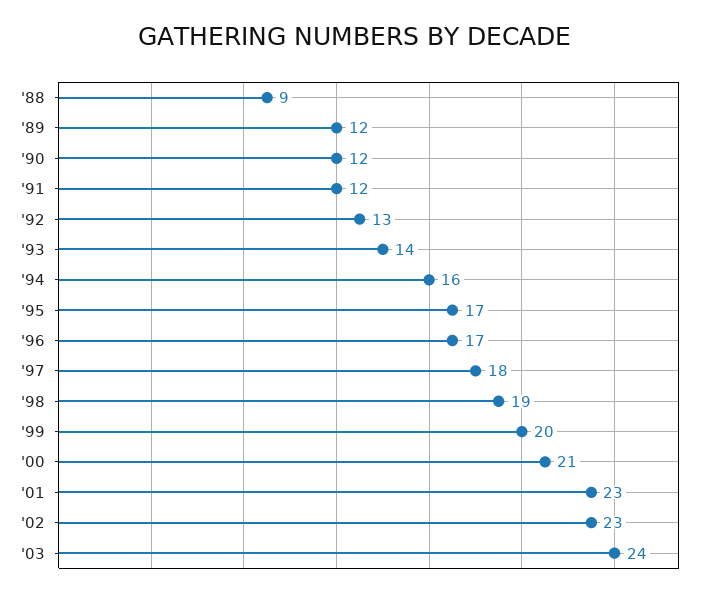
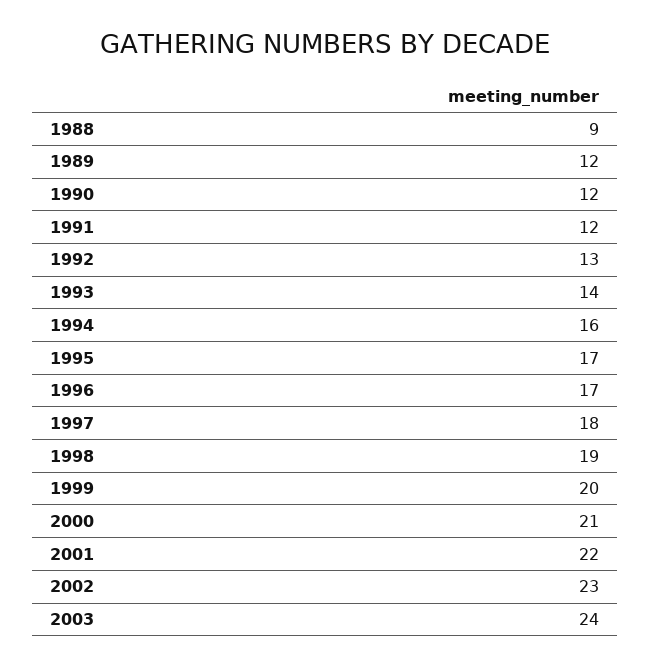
  {
    "'88": 9,
    "'89": 12,
    "'90": 12,
    "'91": 12,
    "'92": 13,
    "'93": 14,
    "'94": 16,
    "'95": 17,
    "'96": 17,
    "'97": 18,
    "'98": 19,
    "'99": 20,
    "'00": 21,
-   "'01": 23,
+   "'01": 22,
    "'02": 23,
    "'03": 24
  }

